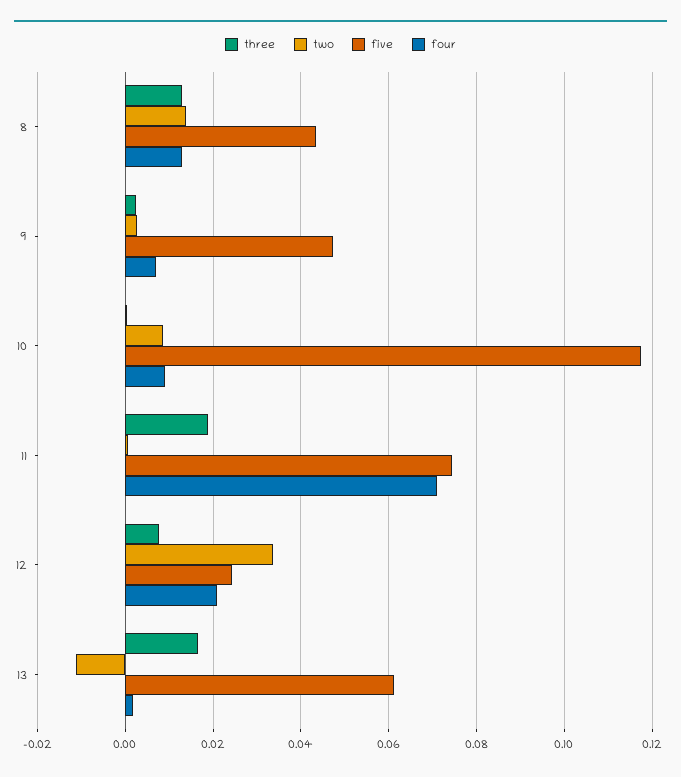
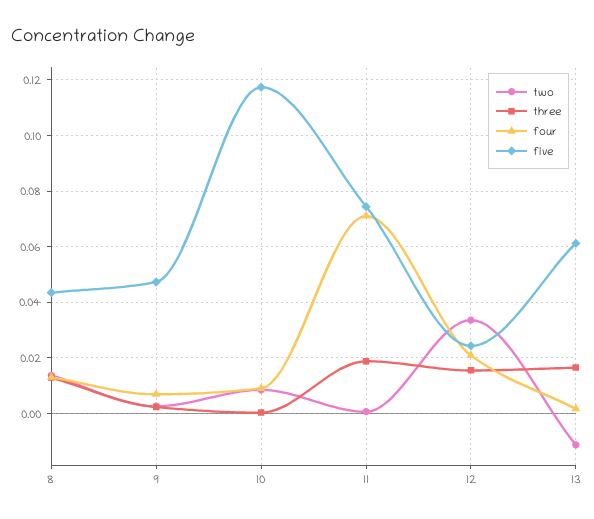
  {
    "three": {
      "8": 0.012,
      "9": 0.002,
      "10": 0,
      "11": 0.018,
-     "12": 0.008,
+     "12": 0.015,
      "13": 0.016
    },
    "two": {
      "8": 0.014,
      "9": 0.002,
      "10": 0.008,
      "11": 0,
      "12": 0.034,
      "13": -0.012
    },
    "five": {
      "8": 0.044,
      "9": 0.048,
      "10": 0.118,
      "11": 0.074,
      "12": 0.024,
      "13": 0.062
    },
    "four": {
      "8": 0.014,
      "9": 0.006,
      "10": 0.01,
      "11": 0.072,
      "12": 0.02,
      "13": 0.002
    }
  }

